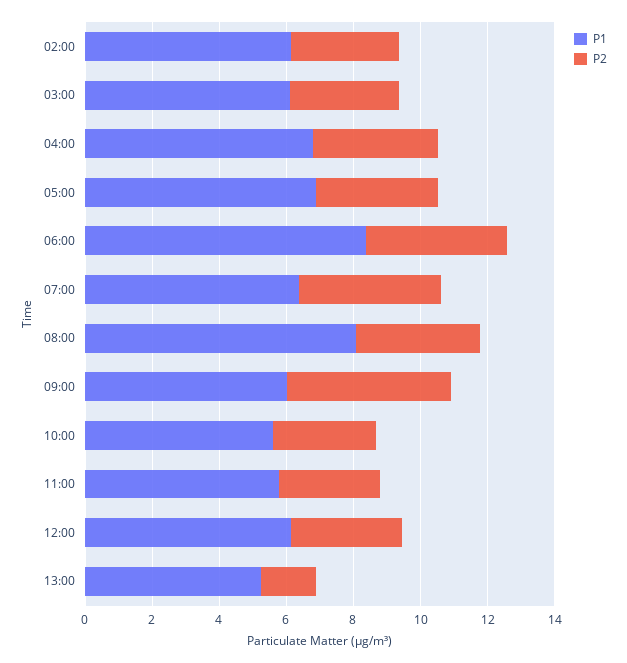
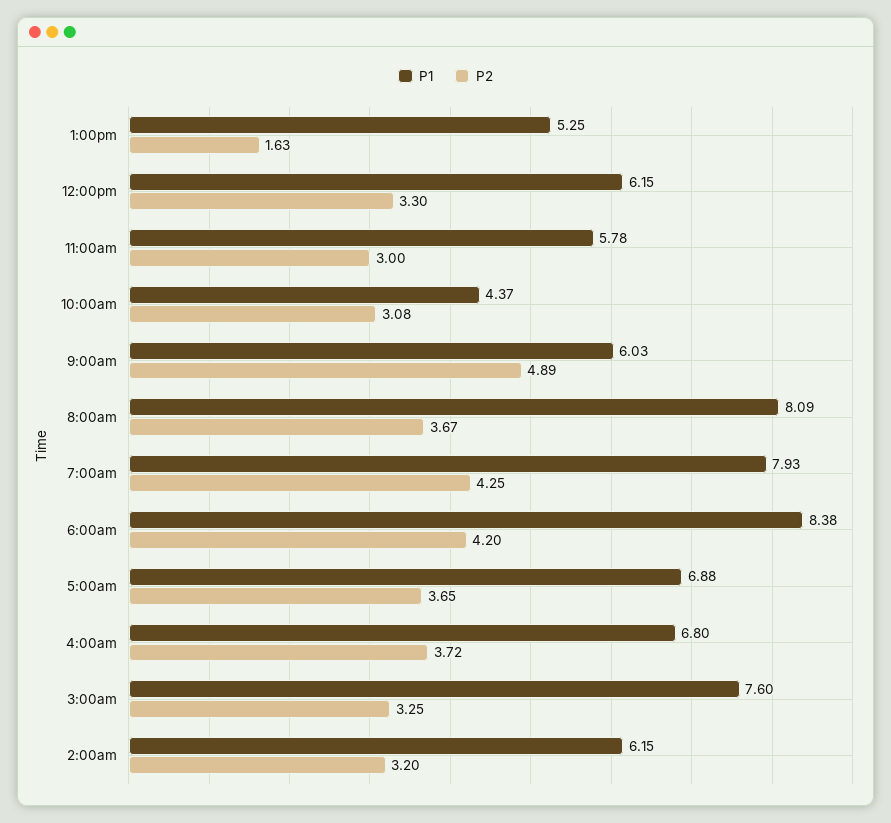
  {
    "P1": {
      "02:00": 6.15,
-     "03:00": 6,
+     "03:00": 7.6,
      "04:00": 6.8,
      "05:00": 6.88,
      "06:00": 8.38,
-     "07:00": 6.5,
+     "07:00": 7.93,
      "08:00": 8.09,
      "09:00": 6.03,
-     "10:00": 5.5,
+     "10:00": 4.37,
      "11:00": 5.78,
      "12:00": 6.15,
      "13:00": 5.25
    },
    "P2": {
      "02:00": 3.2,
      "03:00": 3.25,
      "04:00": 3.72,
      "05:00": 3.65,
      "06:00": 4.2,
      "07:00": 4.25,
      "08:00": 3.67,
      "09:00": 4.89,
      "10:00": 3.08,
      "11:00": 3,
      "12:00": 3.3,
      "13:00": 1.63
    }
  }

